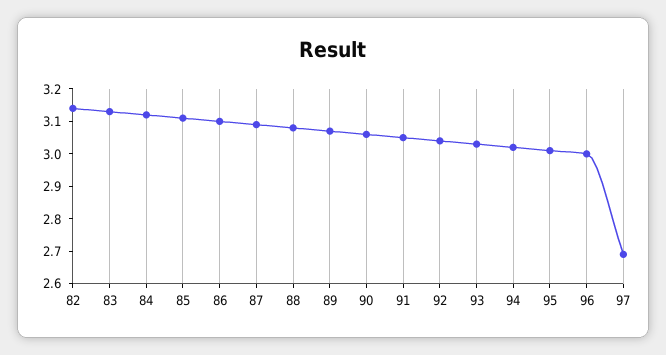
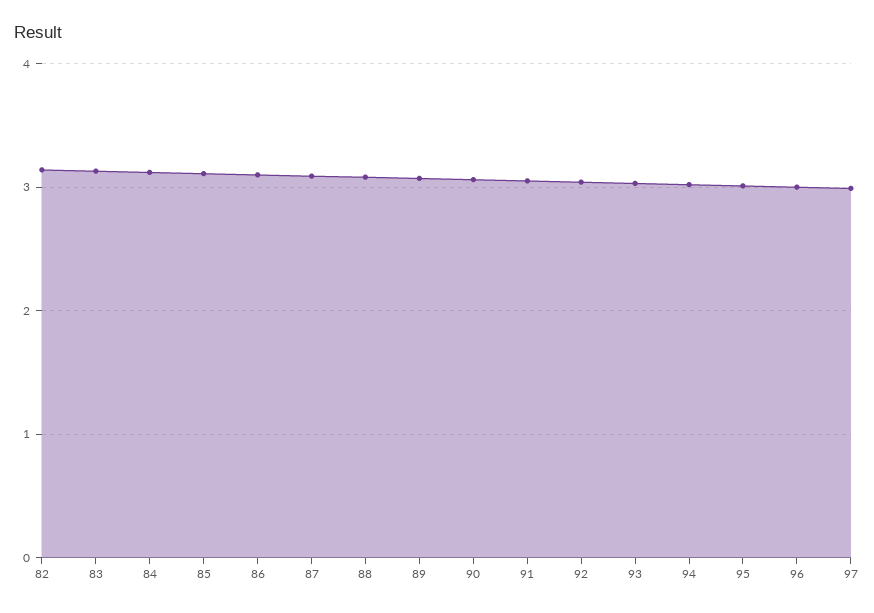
  {
    "82": 3.15,
    "83": 3.15,
    "84": 3.1,
    "85": 3.1,
    "86": 3.1,
    "87": 3.1,
    "88": 3.1,
    "89": 3.05,
    "90": 3.05,
    "91": 3.05,
    "92": 3.05,
    "93": 3.05,
    "94": 3,
    "95": 3,
    "96": 3,
-   "97": 2.7
+   "97": 3
  }

